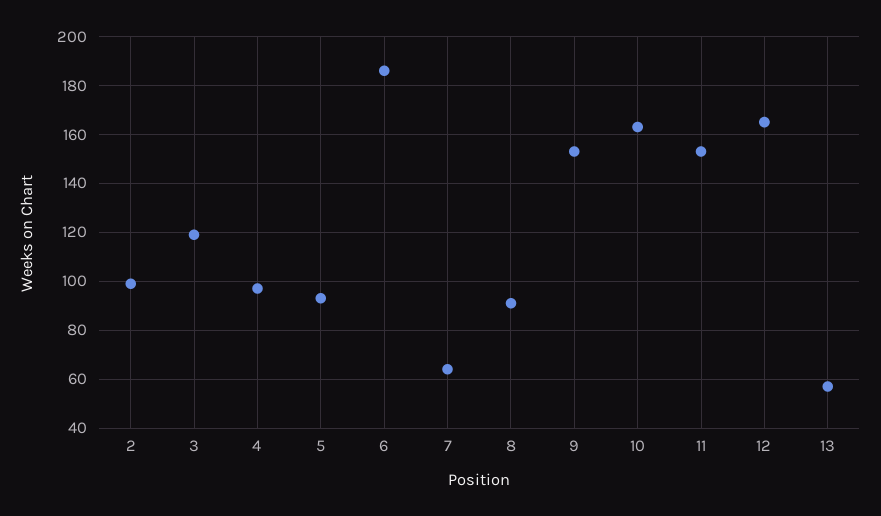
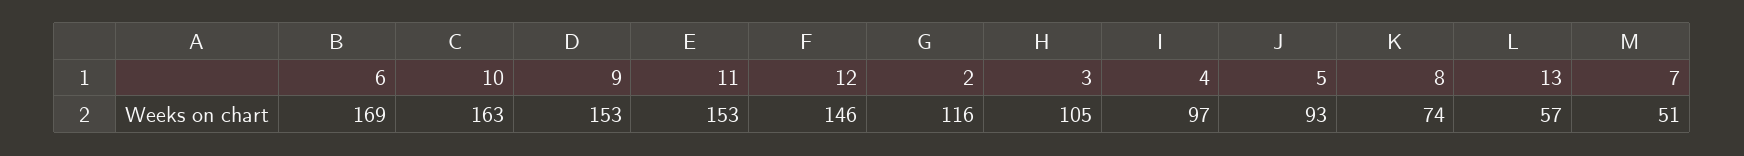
  {
-   "2": 100,
+   "2": 116,
-   "3": 120,
+   "3": 105,
    "4": 97,
    "5": 93,
-   "6": 185,
+   "6": 169,
-   "7": 65,
+   "7": 51,
-   "8": 90,
+   "8": 74,
    "9": 153,
    "10": 163,
    "11": 153,
-   "12": 165,
+   "12": 146,
    "13": 57
  }

